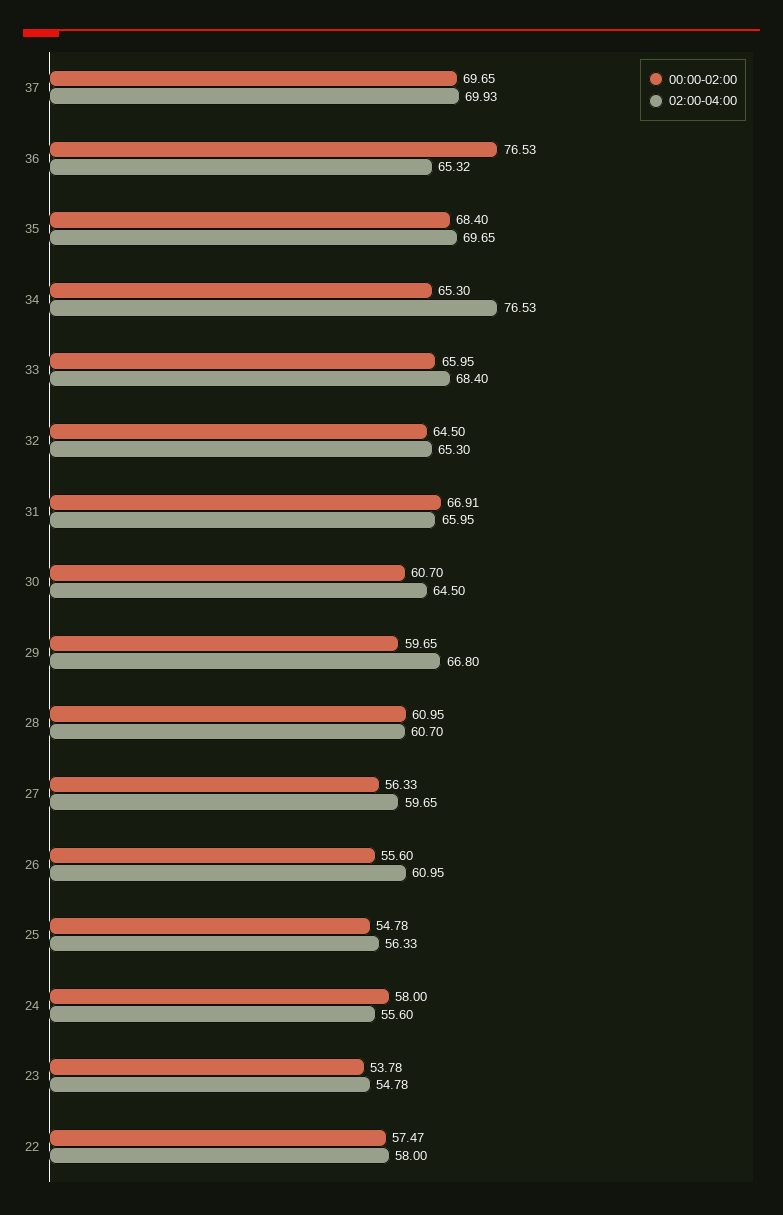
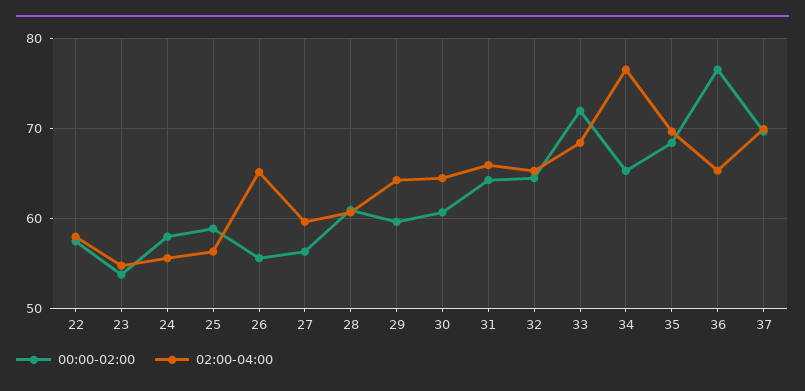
  {
    "00:00-02:00": {
      "37": 69.65,
      "36": 76.53,
      "35": 68.4,
      "34": 65.3,
-     "33": 65.95,
+     "33": 72,
      "32": 64.5,
-     "31": 66.91,
+     "31": 64,
      "30": 60.7,
      "29": 59.65,
      "28": 60.95,
      "27": 56.33,
      "26": 55.6,
-     "25": 54.78,
+     "25": 59,
      "24": 58,
      "23": 53.78,
      "22": 57.47
    },
    "02:00-04:00": {
      "37": 69.93,
      "36": 65.32,
      "35": 69.65,
      "34": 76.53,
      "33": 68.4,
      "32": 65.3,
      "31": 65.95,
      "30": 64.5,
-     "29": 66.8,
+     "29": 64,
      "28": 60.7,
      "27": 59.65,
-     "26": 60.95,
+     "26": 65,
      "25": 56.33,
      "24": 55.6,
      "23": 54.78,
      "22": 58
    }
  }

